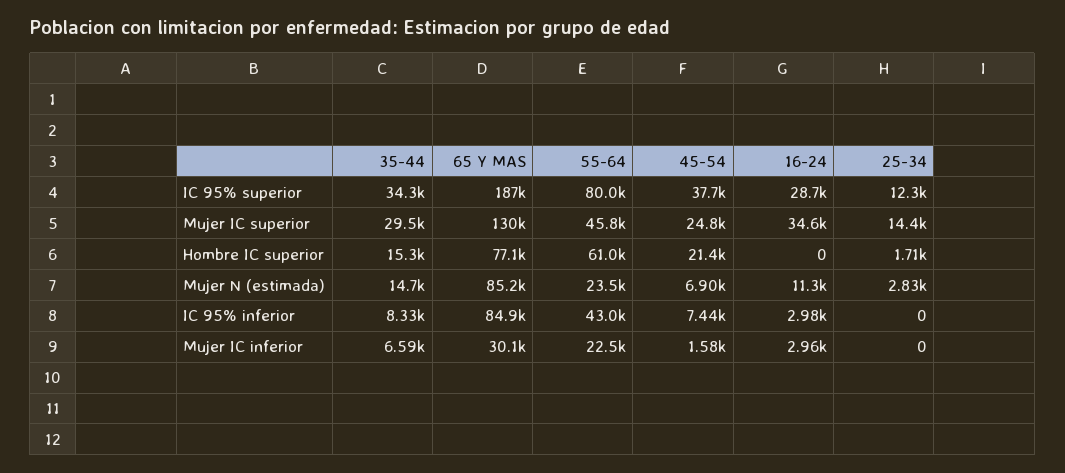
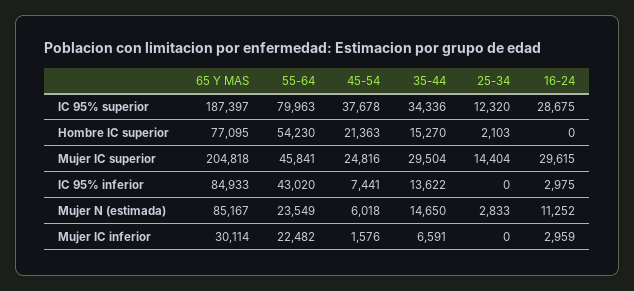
  {
    "35-44": {
      "IC 95% superior": 34336,
      "Mujer IC superior": 29504,
      "Hombre IC superior": 15270,
      "Mujer N (estimada)": 14650,
-     "IC 95% inferior": 8330,
+     "IC 95% inferior": 13622,
      "Mujer IC inferior": 6591
    },
    "65 Y MAS": {
      "IC 95% superior": 187397,
-     "Mujer IC superior": 130000,
+     "Mujer IC superior": 204818,
      "Hombre IC superior": 77095,
      "Mujer N (estimada)": 85167,
      "IC 95% inferior": 84933,
      "Mujer IC inferior": 30114
    },
    "55-64": {
      "IC 95% superior": 79963,
      "Mujer IC superior": 45841,
-     "Hombre IC superior": 61000,
+     "Hombre IC superior": 54230,
      "Mujer N (estimada)": 23549,
      "IC 95% inferior": 43020,
      "Mujer IC inferior": 22482
    },
    "45-54": {
      "IC 95% superior": 37678,
      "Mujer IC superior": 24816,
      "Hombre IC superior": 21363,
-     "Mujer N (estimada)": 6900,
+     "Mujer N (estimada)": 6018,
      "IC 95% inferior": 7441,
      "Mujer IC inferior": 1576
    },
    "16-24": {
      "IC 95% superior": 28675,
-     "Mujer IC superior": 34600,
+     "Mujer IC superior": 29615,
      "Hombre IC superior": 0,
      "Mujer N (estimada)": 11252,
      "IC 95% inferior": 2975,
      "Mujer IC inferior": 2959
    },
    "25-34": {
      "IC 95% superior": 12320,
      "Mujer IC superior": 14404,
-     "Hombre IC superior": 1710,
+     "Hombre IC superior": 2103,
      "Mujer N (estimada)": 2833,
      "IC 95% inferior": 0,
      "Mujer IC inferior": 0
    }
  }

